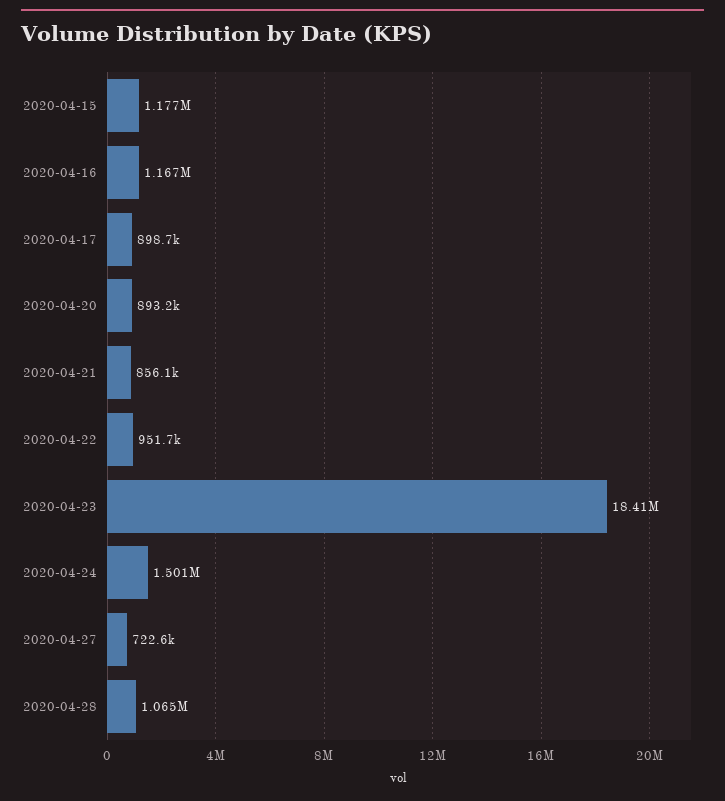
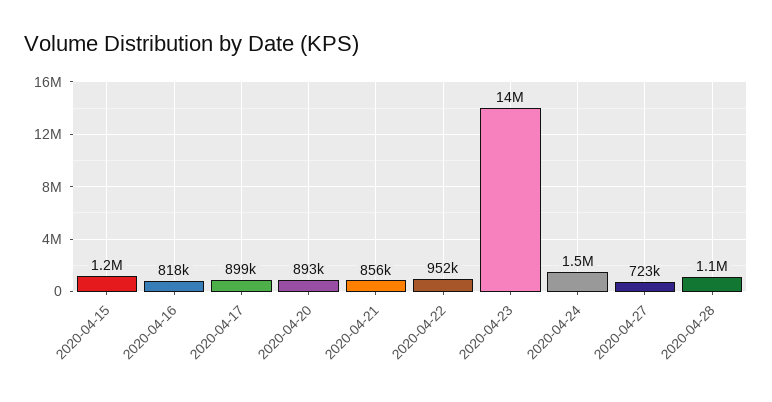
  {
    "2020-04-15": 1177000,
-   "2020-04-16": 1167000,
+   "2020-04-16": 818000,
    "2020-04-17": 898700,
    "2020-04-20": 893200,
    "2020-04-21": 856100,
    "2020-04-22": 951700,
-   "2020-04-23": 18410000,
+   "2020-04-23": 14000000,
    "2020-04-24": 1501000,
    "2020-04-27": 722600,
    "2020-04-28": 1065000
  }

